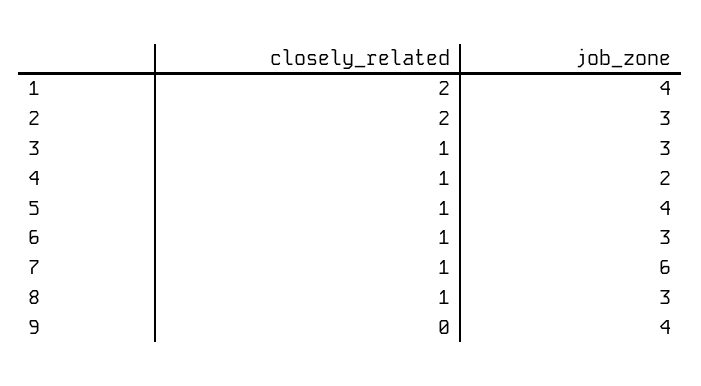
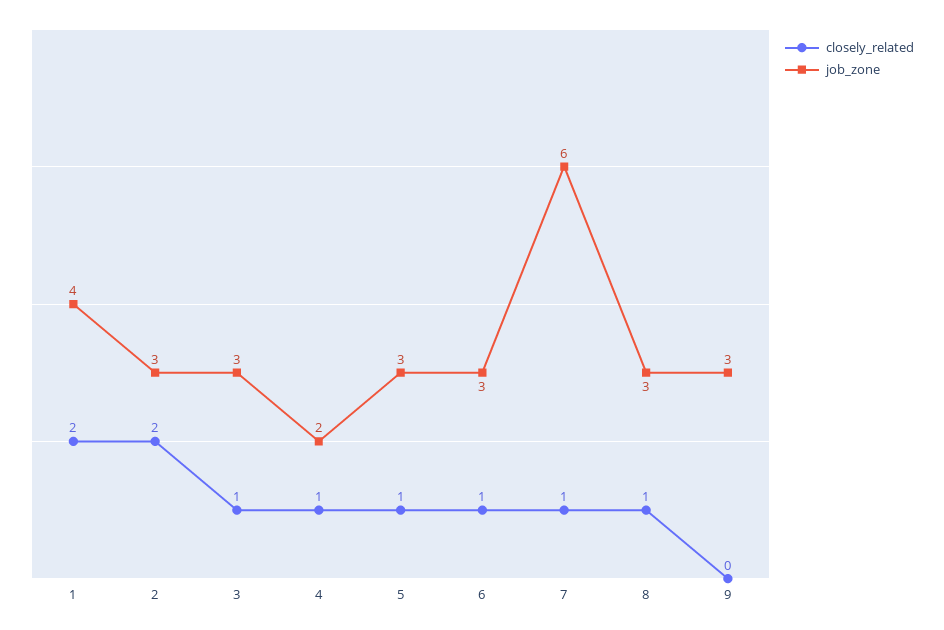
  {
    "closely_related": {
      "1": 2,
      "2": 2,
      "3": 1,
      "4": 1,
      "5": 1,
      "6": 1,
      "7": 1,
      "8": 1,
      "9": 0
    },
    "job_zone": {
      "1": 4,
      "2": 3,
      "3": 3,
      "4": 2,
-     "5": 4,
+     "5": 3,
      "6": 3,
      "7": 6,
      "8": 3,
-     "9": 4
+     "9": 3
    }
  }

